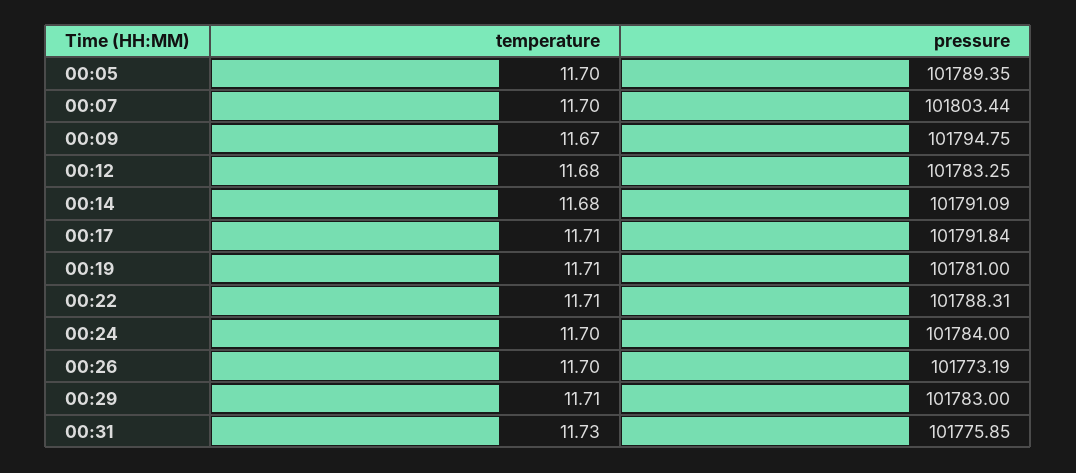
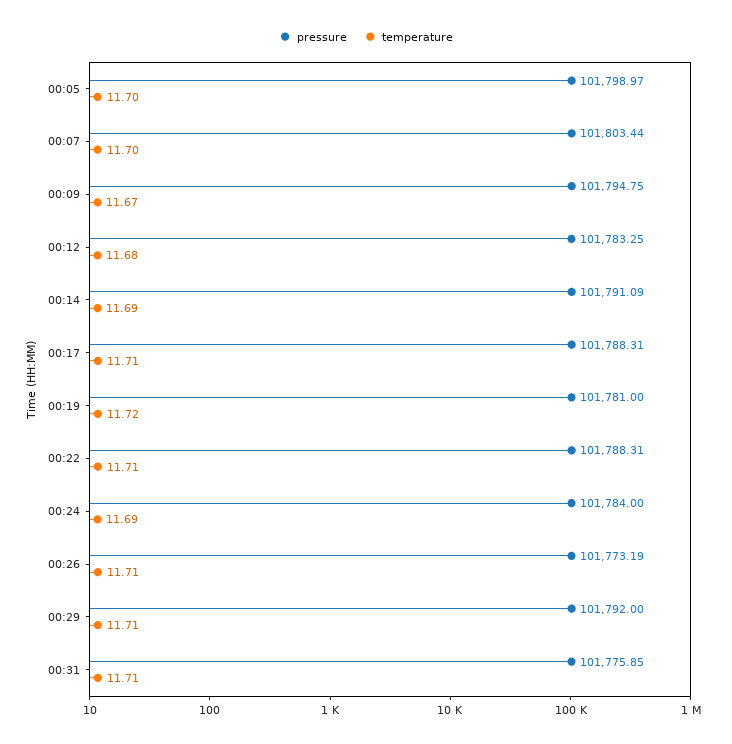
  {
    "temperature": {
      "00:05": 11.7,
      "00:07": 11.7,
      "00:09": 11.67,
      "00:12": 11.68,
-     "00:14": 11.68,
+     "00:14": 11.69,
      "00:17": 11.71,
-     "00:19": 11.71,
+     "00:19": 11.72,
      "00:22": 11.71,
-     "00:24": 11.7,
+     "00:24": 11.69,
-     "00:26": 11.7,
+     "00:26": 11.71,
      "00:29": 11.71,
-     "00:31": 11.73
+     "00:31": 11.71
    },
    "pressure": {
-     "00:05": 101789.35,
+     "00:05": 101798.97,
      "00:07": 101803.44,
      "00:09": 101794.75,
      "00:12": 101783.25,
      "00:14": 101791.09,
-     "00:17": 101791.84,
+     "00:17": 101788.31,
      "00:19": 101781,
      "00:22": 101788.31,
      "00:24": 101784,
      "00:26": 101773.19,
-     "00:29": 101783,
+     "00:29": 101792,
      "00:31": 101775.85
    }
  }

